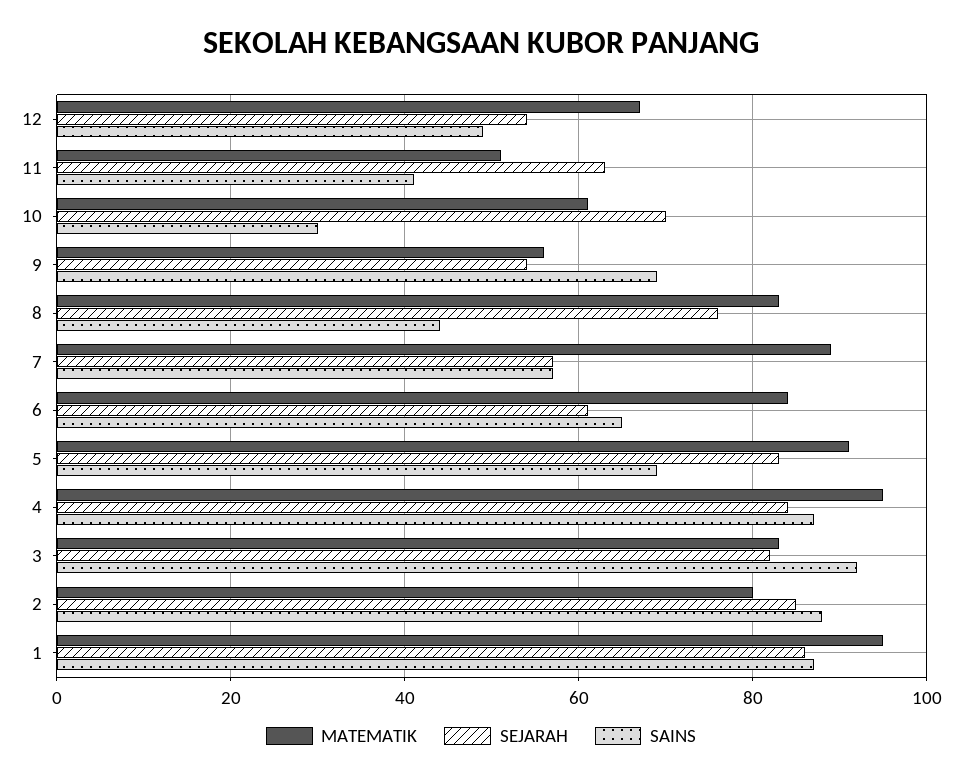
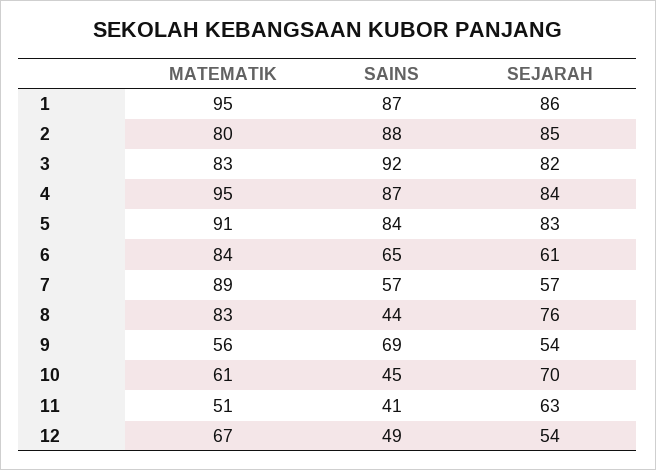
  {
    "MATEMATIK": {
      "12": 67,
      "11": 51,
      "10": 61,
      "9": 56,
      "8": 83,
      "7": 89,
      "6": 84,
      "5": 91,
      "4": 95,
      "3": 83,
      "2": 80,
      "1": 95
    },
    "SEJARAH": {
      "12": 54,
      "11": 63,
      "10": 70,
      "9": 54,
      "8": 76,
      "7": 57,
      "6": 61,
      "5": 83,
      "4": 84,
      "3": 82,
      "2": 85,
      "1": 86
    },
    "SAINS": {
      "12": 49,
      "11": 41,
-     "10": 30,
+     "10": 45,
      "9": 69,
      "8": 44,
      "7": 57,
      "6": 65,
-     "5": 70,
+     "5": 84,
      "4": 87,
      "3": 92,
      "2": 88,
      "1": 87
    }
  }

